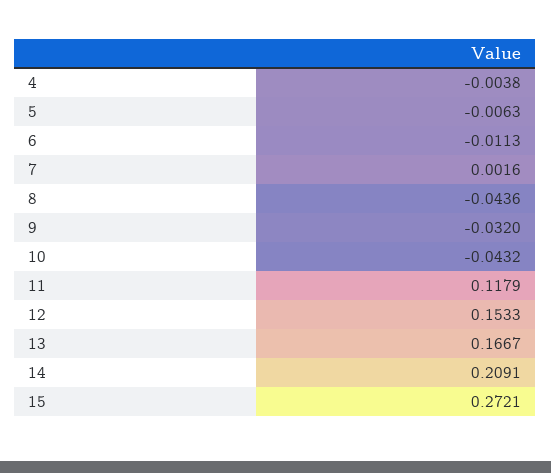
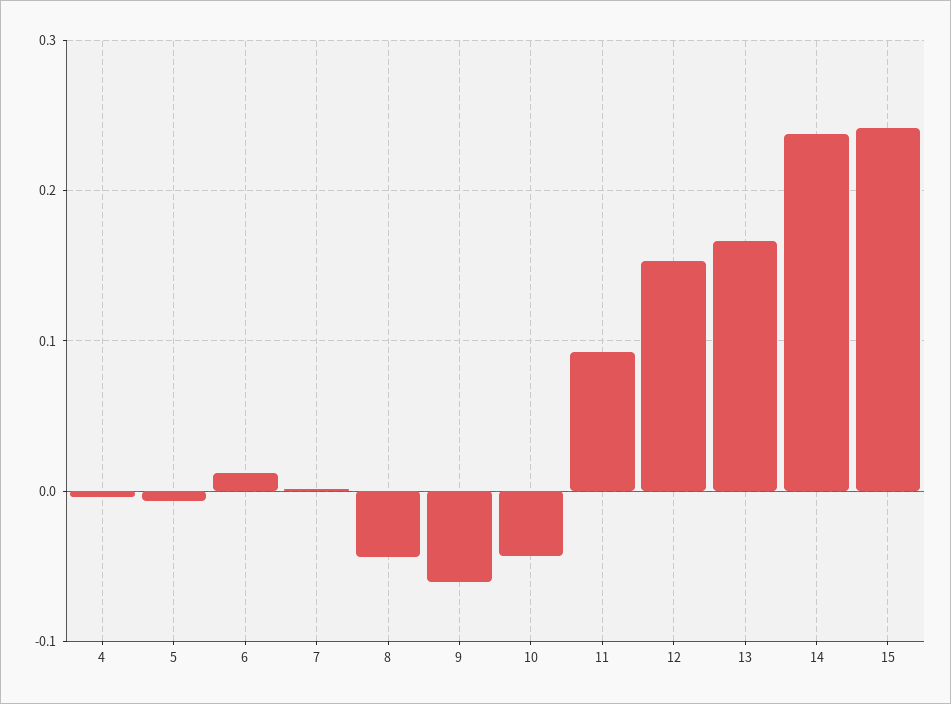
  {
    "4": -0.0038,
    "5": -0.0063,
-   "6": -0.0113,
+   "6": 0.01,
    "7": 0.0016,
    "8": -0.0436,
-   "9": -0.032,
+   "9": -0.06,
    "10": -0.0432,
-   "11": 0.1179,
+   "11": 0.09,
    "12": 0.1533,
    "13": 0.1667,
-   "14": 0.2091,
+   "14": 0.24,
-   "15": 0.2721
+   "15": 0.24
  }

